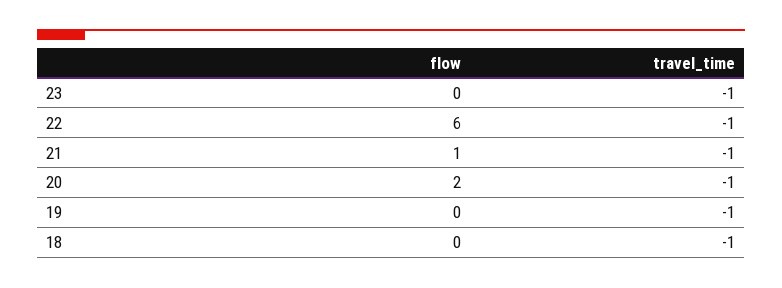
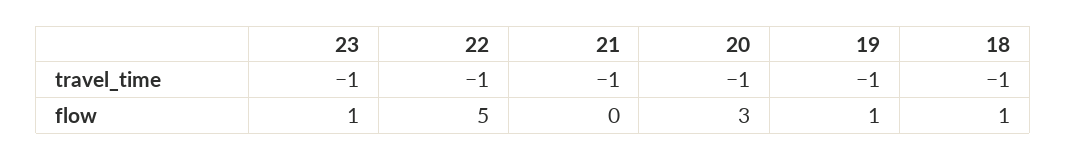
  {
    "flow": {
-     "23": 0,
+     "23": 1,
-     "22": 6,
+     "22": 5,
-     "21": 1,
+     "21": 0,
-     "20": 2,
+     "20": 3,
-     "19": 0,
+     "19": 1,
-     "18": 0
+     "18": 1
    },
    "travel_time": {
      "23": -1,
      "22": -1,
      "21": -1,
      "20": -1,
      "19": -1,
      "18": -1
    }
  }

